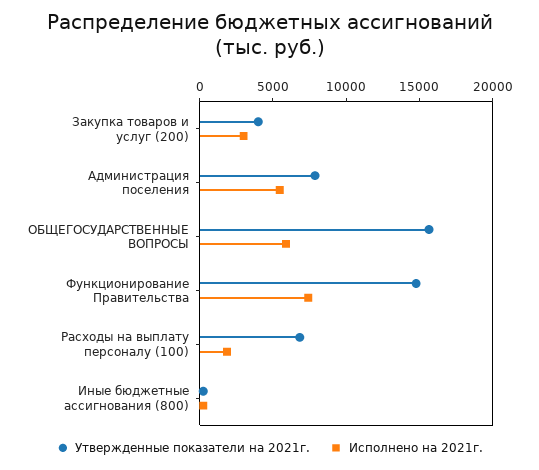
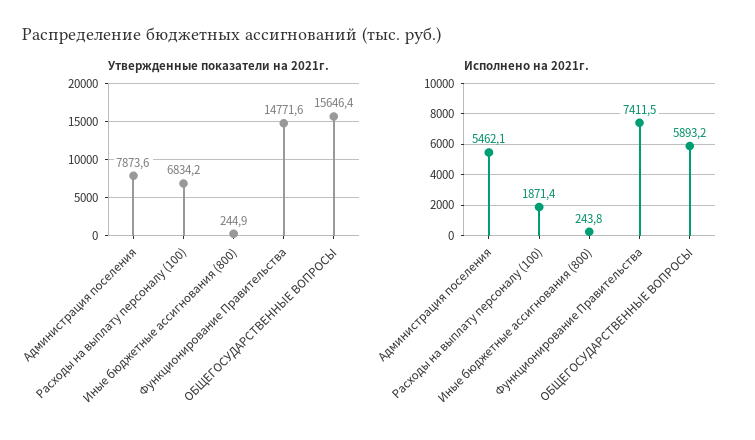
  {
    "Утвержденные показатели на 2021г.": {
-     "Закупка товаров и услуг (200)": 4000,
      "Администрация поселения": 7873.6,
      "ОБЩЕГОСУДАРСТВЕННЫЕ ВОПРОСЫ": 15646.4,
      "Функционирование Правительства": 14771.6,
      "Расходы на выплату персоналу (100)": 6834.2,
      "Иные бюджетные ассигнования (800)": 244.9
    },
    "Исполнено на 2021г.": {
-     "Закупка товаров и услуг (200)": 3000,
      "Администрация поселения": 5462.1,
      "ОБЩЕГОСУДАРСТВЕННЫЕ ВОПРОСЫ": 5893.2,
      "Функционирование Правительства": 7411.5,
      "Расходы на выплату персоналу (100)": 1871.4,
      "Иные бюджетные ассигнования (800)": 243.8
    }
  }

